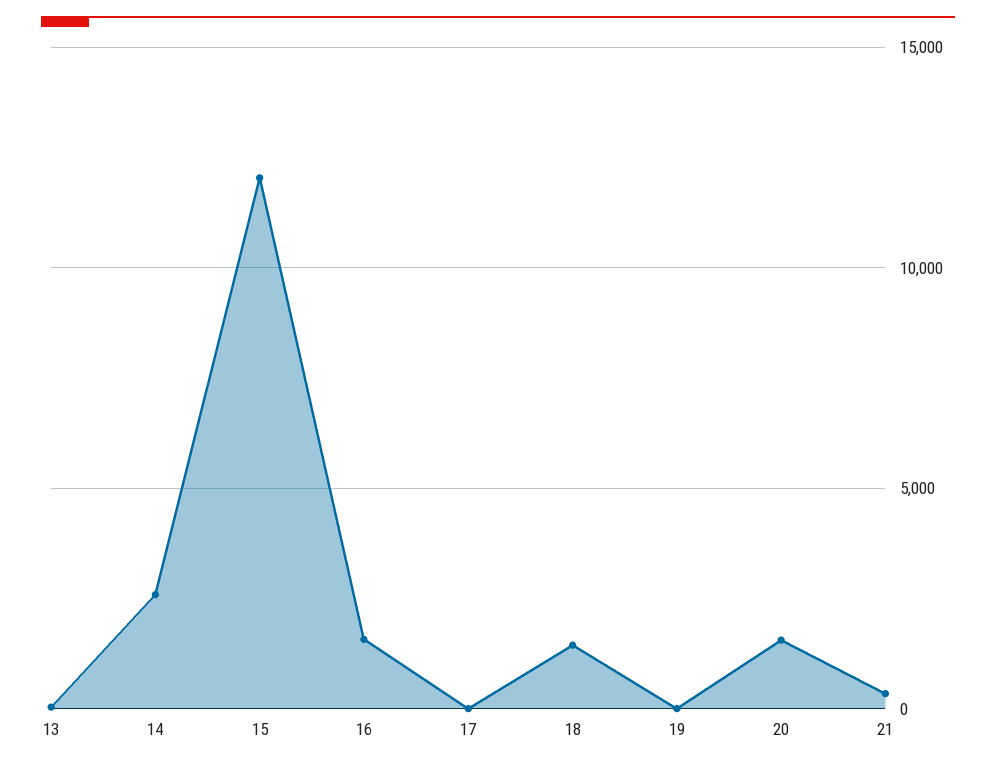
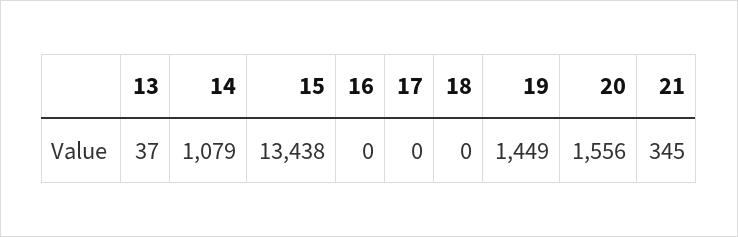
  {
    "13": 37,
-   "14": 2500,
+   "14": 1079,
-   "15": 12000,
+   "15": 13438,
-   "16": 1500,
+   "16": 0,
    "17": 0,
-   "18": 1500,
+   "18": 0,
-   "19": 0,
+   "19": 1449,
    "20": 1556,
    "21": 345
  }

